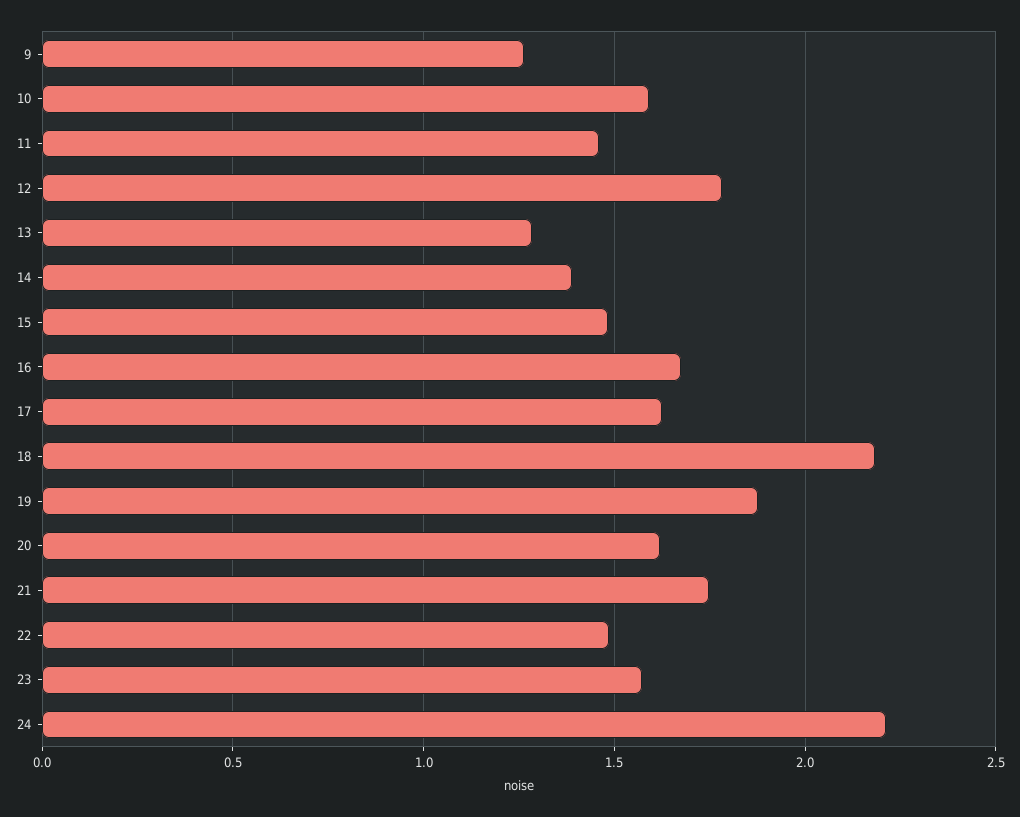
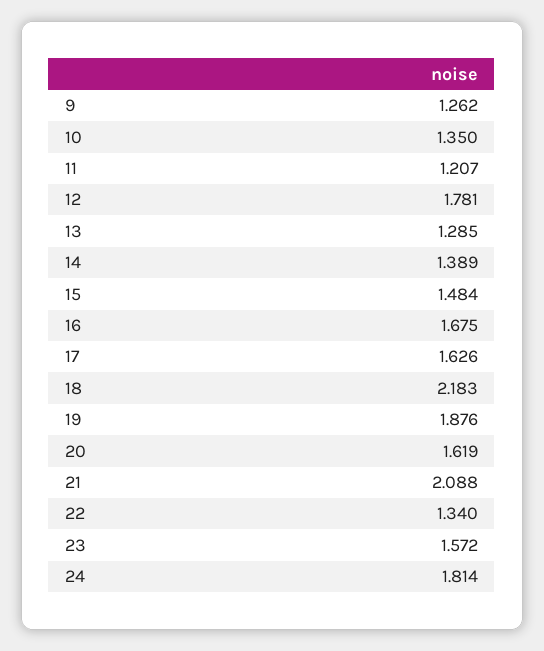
  {
    "9": 1.262,
-   "10": 1.6,
+   "10": 1.35,
-   "11": 1.45,
+   "11": 1.207,
    "12": 1.781,
    "13": 1.285,
    "14": 1.389,
    "15": 1.484,
    "16": 1.675,
    "17": 1.626,
    "18": 2.183,
    "19": 1.876,
    "20": 1.619,
-   "21": 1.75,
+   "21": 2.088,
-   "22": 1.5,
+   "22": 1.34,
    "23": 1.572,
-   "24": 2.2
+   "24": 1.814
  }

